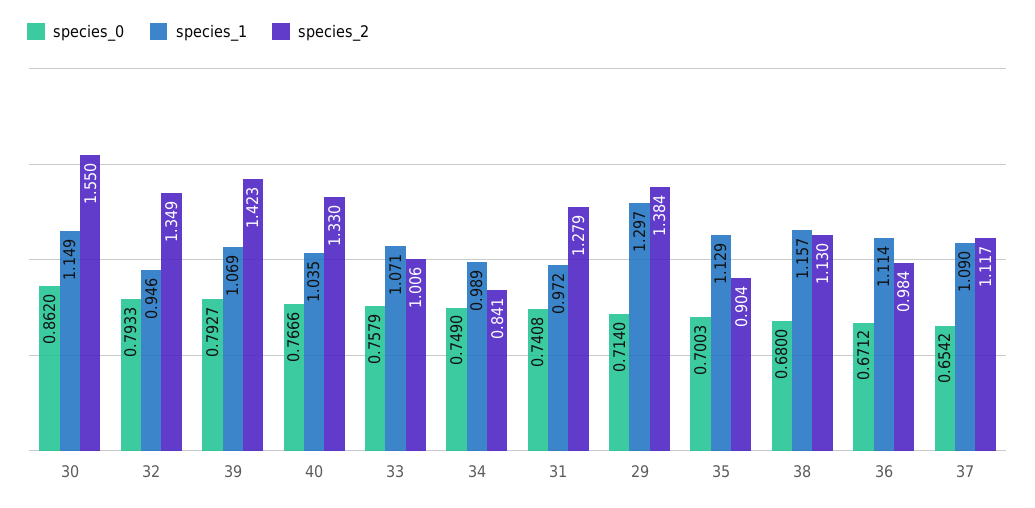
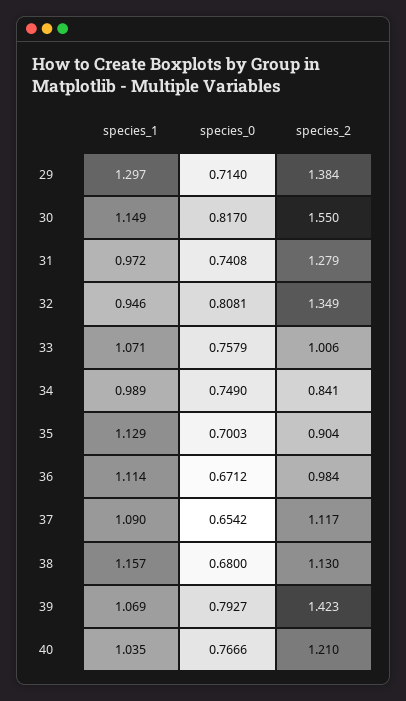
  {
    "species_0": {
-     "30": 0.862,
+     "30": 0.817,
-     "32": 0.7933,
+     "32": 0.8081,
      "39": 0.7927,
      "40": 0.7666,
      "33": 0.7579,
      "34": 0.749,
      "31": 0.7408,
      "29": 0.714,
      "35": 0.7003,
      "38": 0.68,
      "36": 0.6712,
      "37": 0.6542
    },
    "species_1": {
      "30": 1.149,
      "32": 0.946,
      "39": 1.069,
      "40": 1.035,
      "33": 1.071,
      "34": 0.989,
      "31": 0.972,
      "29": 1.297,
      "35": 1.129,
      "38": 1.157,
      "36": 1.114,
      "37": 1.09
    },
    "species_2": {
      "30": 1.55,
      "32": 1.349,
      "39": 1.423,
-     "40": 1.33,
+     "40": 1.21,
      "33": 1.006,
      "34": 0.841,
      "31": 1.279,
      "29": 1.384,
      "35": 0.904,
      "38": 1.13,
      "36": 0.984,
      "37": 1.117
    }
  }

